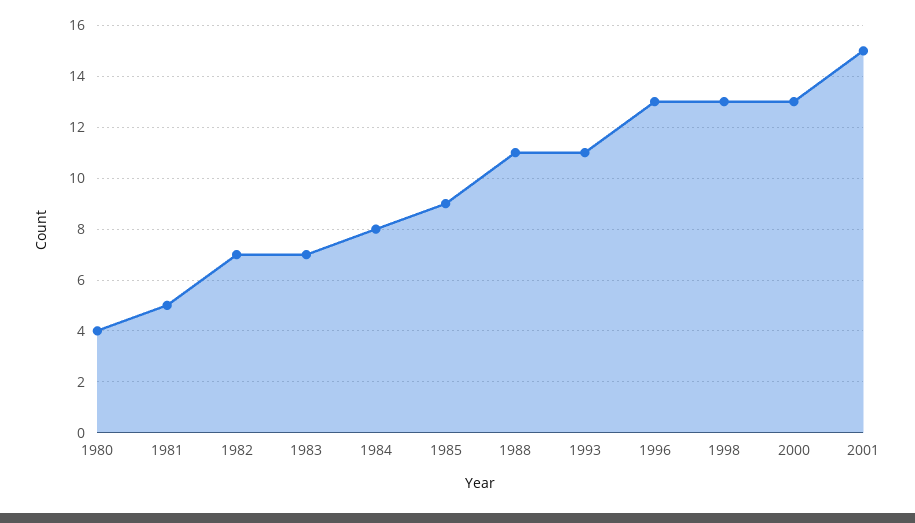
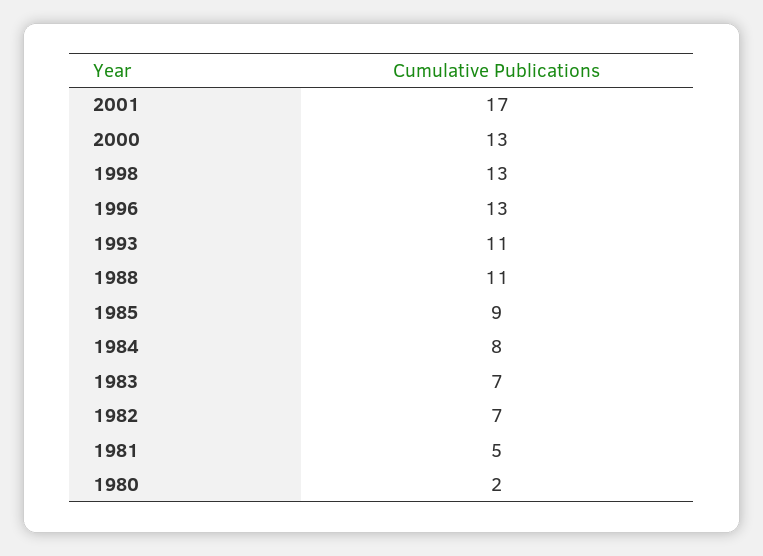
  {
-   "1980": 4,
+   "1980": 2,
    "1981": 5,
    "1982": 7,
    "1983": 7,
    "1984": 8,
    "1985": 9,
    "1988": 11,
    "1993": 11,
    "1996": 13,
    "1998": 13,
    "2000": 13,
-   "2001": 15
+   "2001": 17
  }

